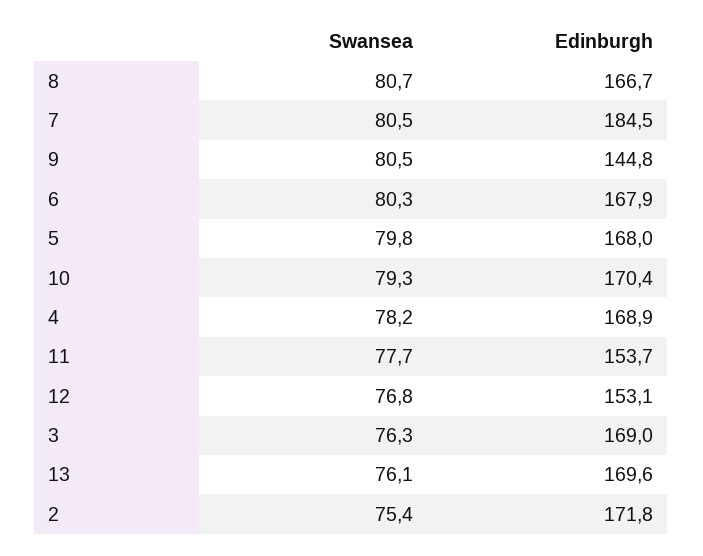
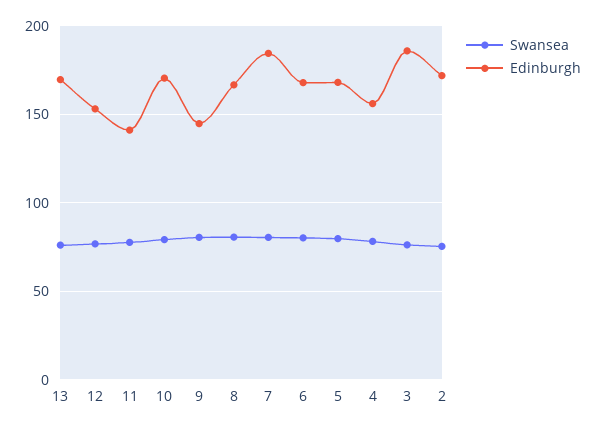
  {
    "Swansea": {
      "8": 80.7,
      "7": 80.5,
      "9": 80.5,
      "6": 80.3,
      "5": 79.8,
      "10": 79.3,
      "4": 78.2,
      "11": 77.7,
      "12": 76.8,
      "3": 76.3,
      "13": 76.1,
      "2": 75.4
    },
    "Edinburgh": {
      "8": 166.7,
      "7": 184.5,
      "9": 144.8,
      "6": 167.9,
      "5": 168,
      "10": 170.4,
-     "4": 168.9,
+     "4": 155,
-     "11": 153.7,
+     "11": 140,
      "12": 153.1,
-     "3": 169,
+     "3": 185,
      "13": 169.6,
      "2": 171.8
    }
  }

